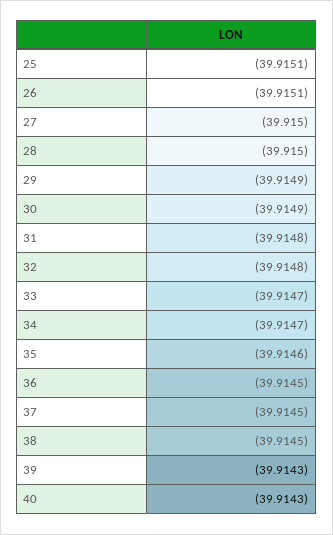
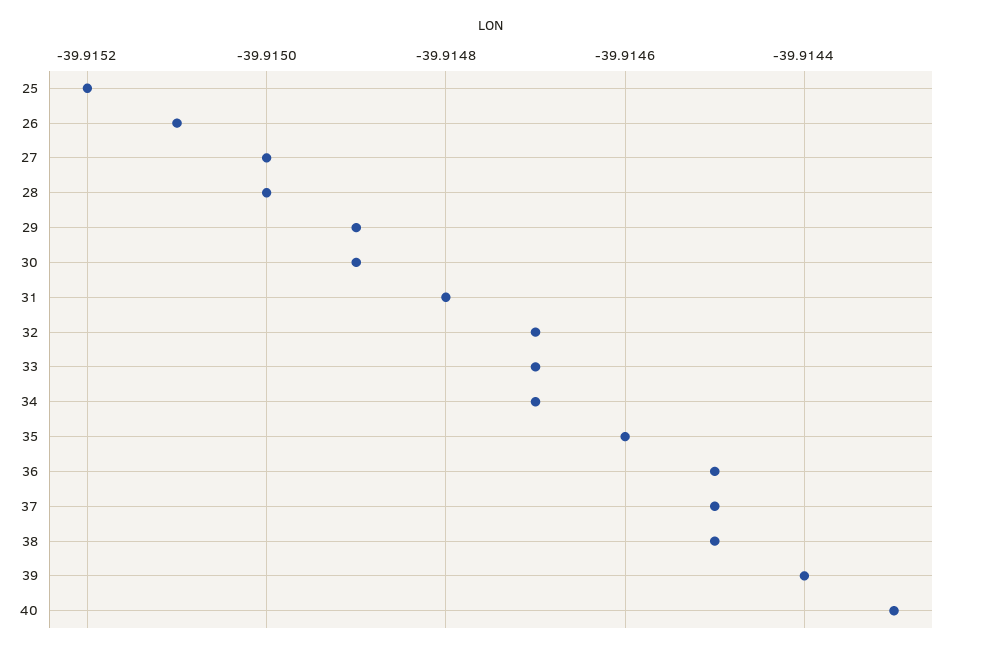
  {
-   "25": -39.9151,
+   "25": -39.9152,
    "26": -39.9151,
    "27": -39.915,
    "28": -39.915,
    "29": -39.9149,
    "30": -39.9149,
    "31": -39.9148,
-   "32": -39.9148,
+   "32": -39.9147,
    "33": -39.9147,
    "34": -39.9147,
    "35": -39.9146,
    "36": -39.9145,
    "37": -39.9145,
    "38": -39.9145,
-   "39": -39.9143,
+   "39": -39.9144,
    "40": -39.9143
  }

